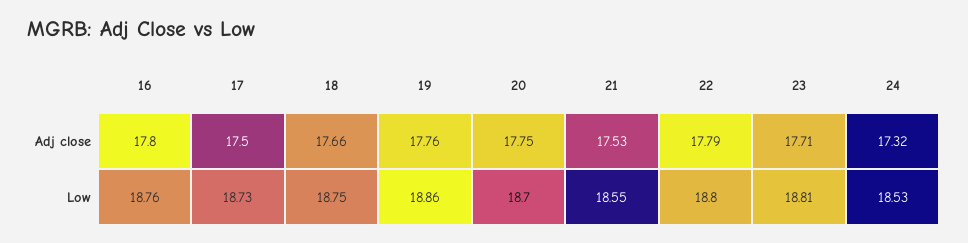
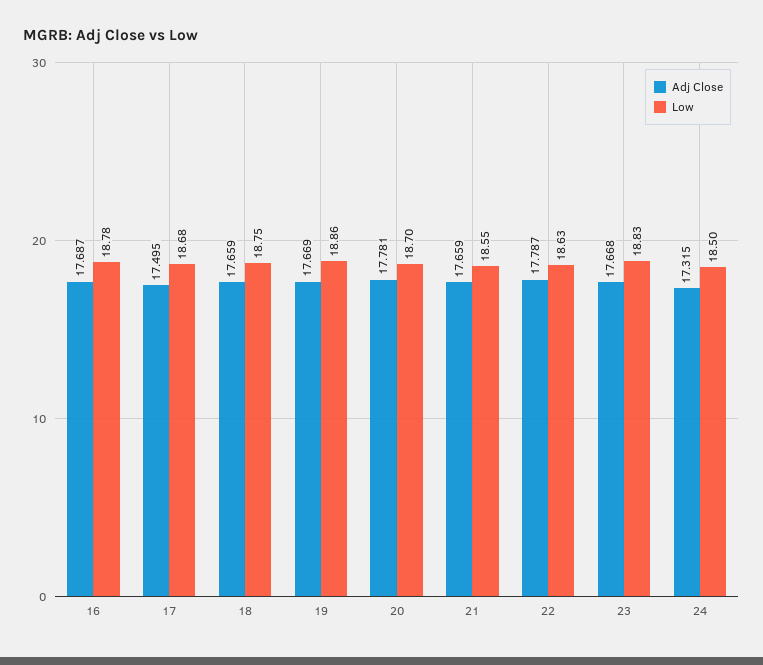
  {
    "Adj close": {
-     "16": 17.8,
+     "16": 17.687,
      "17": 17.495,
      "18": 17.659,
-     "19": 17.76,
+     "19": 17.669,
-     "20": 17.75,
+     "20": 17.781,
-     "21": 17.53,
+     "21": 17.659,
      "22": 17.787,
-     "23": 17.71,
+     "23": 17.668,
      "24": 17.315
    },
    "Low": {
-     "16": 18.76,
+     "16": 18.78,
-     "17": 18.73,
+     "17": 18.68,
      "18": 18.75,
      "19": 18.86,
      "20": 18.7,
      "21": 18.55,
-     "22": 18.8,
+     "22": 18.63,
-     "23": 18.81,
+     "23": 18.83,
-     "24": 18.53
+     "24": 18.5
    }
  }

